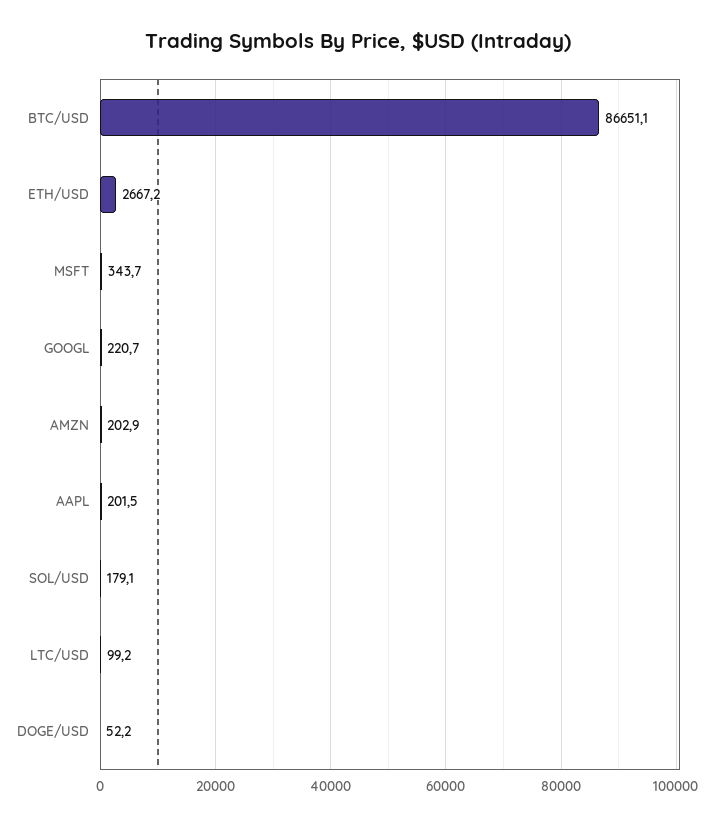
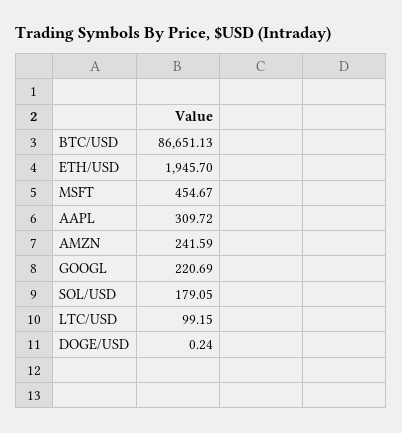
  {
    "BTC/USD": 86651.13,
-   "ETH/USD": 2667.2,
+   "ETH/USD": 1945.7,
-   "MSFT": 343.7,
+   "MSFT": 454.67,
    "GOOGL": 220.69,
-   "AMZN": 202.9,
+   "AMZN": 241.59,
-   "AAPL": 201.5,
+   "AAPL": 309.72,
    "SOL/USD": 179.05,
    "LTC/USD": 99.15,
-   "DOGE/USD": 52.2
+   "DOGE/USD": 0.24
  }

